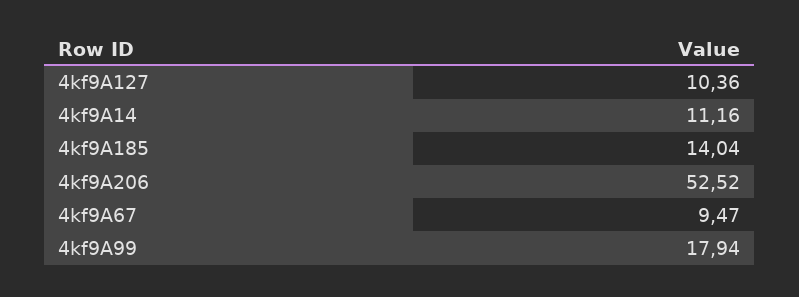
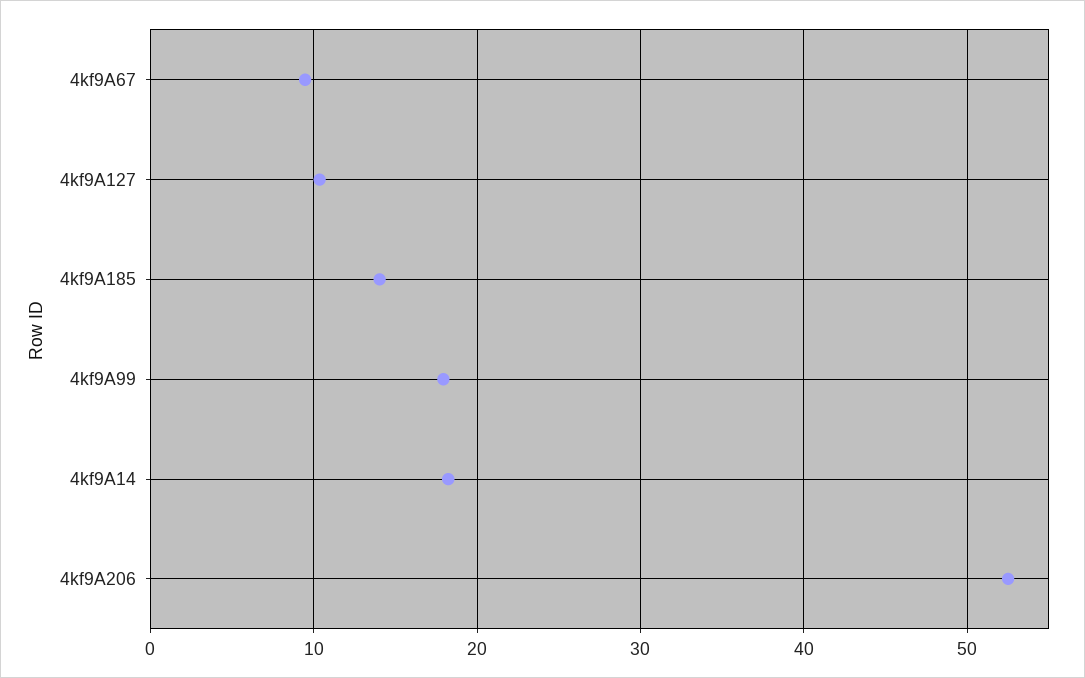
  {
    "4kf9A127": 10.36,
-   "4kf9A14": 11.16,
+   "4kf9A14": 18,
    "4kf9A185": 14.04,
    "4kf9A206": 52.52,
    "4kf9A67": 9.47,
    "4kf9A99": 17.94
  }

